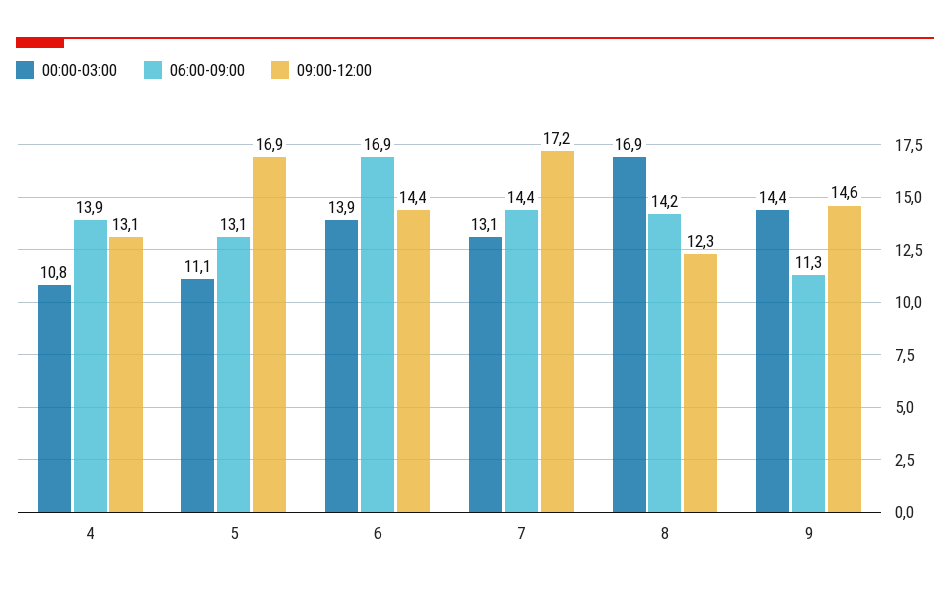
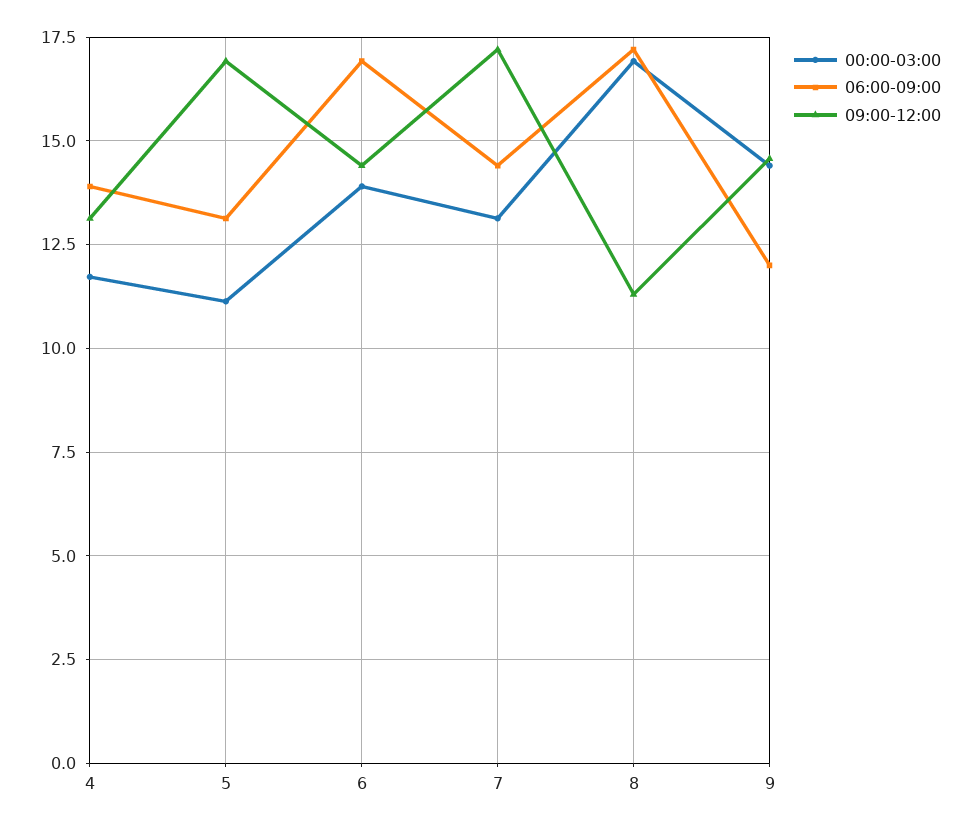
  {
    "00:00-03:00": {
-     "4": 10.8,
+     "4": 11.75,
      "5": 11.1,
      "6": 13.9,
      "7": 13.1,
      "8": 16.9,
      "9": 14.4
    },
    "06:00-09:00": {
      "4": 13.9,
      "5": 13.1,
      "6": 16.9,
      "7": 14.4,
-     "8": 14.2,
+     "8": 17.25,
-     "9": 11.3
+     "9": 12
    },
    "09:00-12:00": {
      "4": 13.1,
      "5": 16.9,
      "6": 14.4,
      "7": 17.2,
-     "8": 12.3,
+     "8": 11.25,
      "9": 14.6
    }
  }

